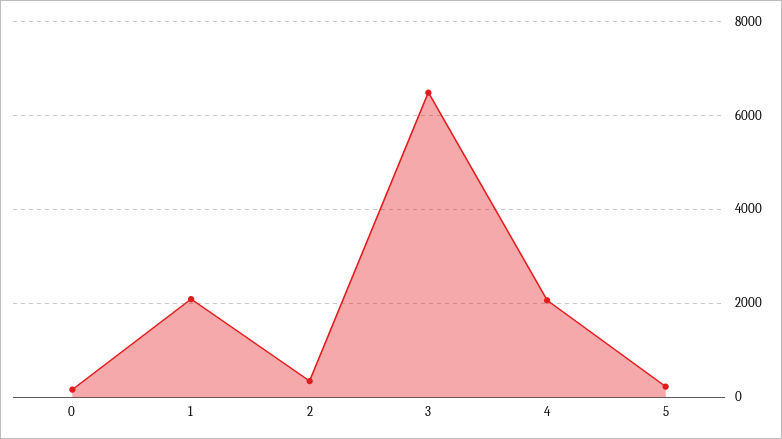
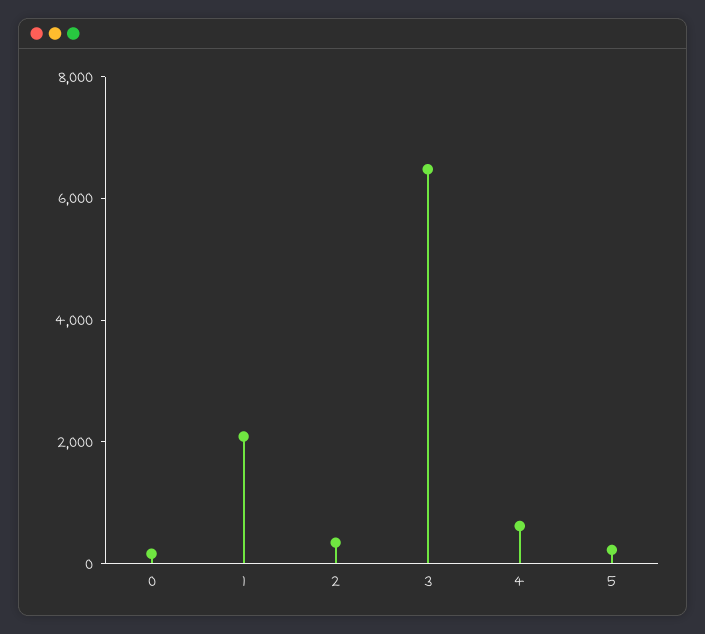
  {
    "0": 200,
    "1": 2000,
    "2": 400,
    "3": 6400,
-   "4": 2000,
+   "4": 500,
    "5": 200
  }

